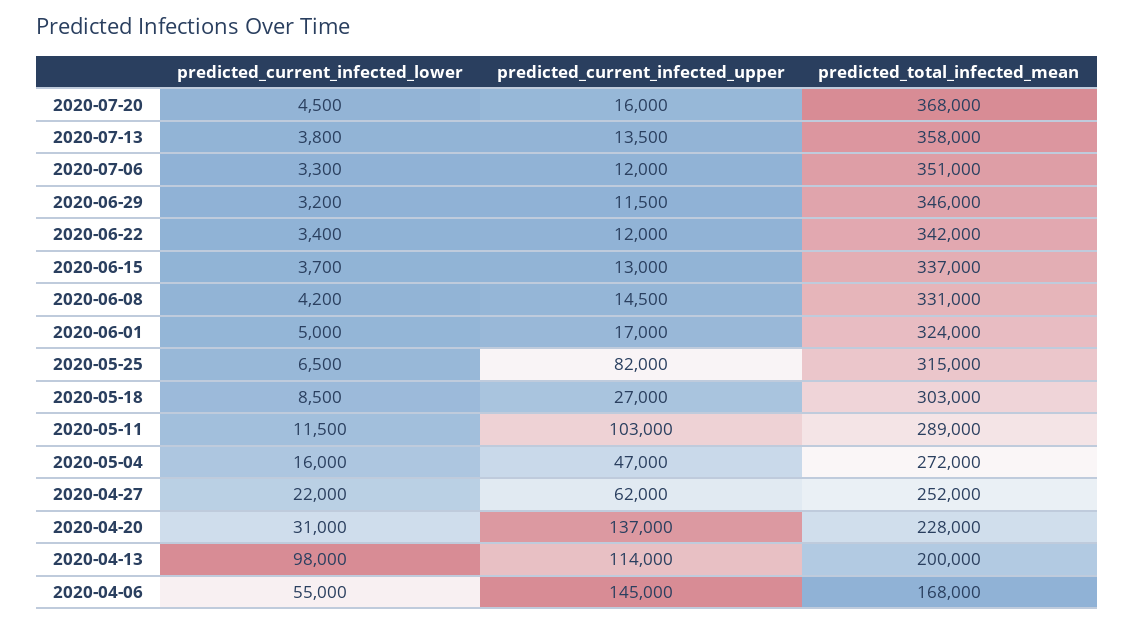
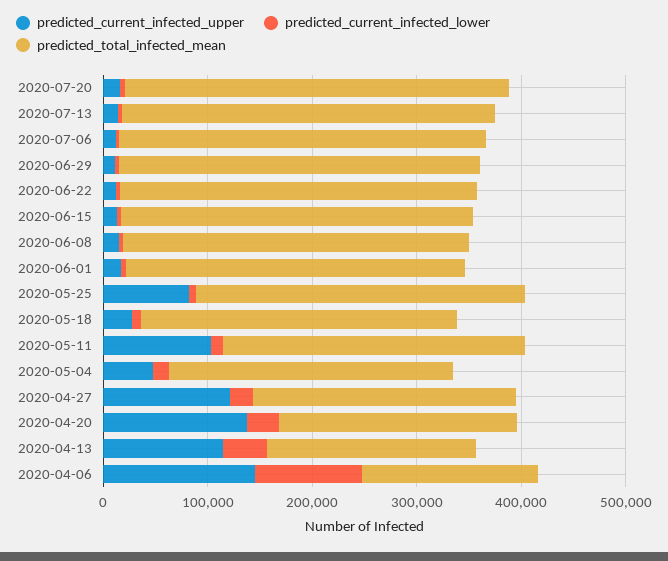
  {
    "predicted_current_infected_lower": {
      "2020-07-20": 4500,
      "2020-07-13": 3800,
      "2020-07-06": 3300,
      "2020-06-29": 3200,
      "2020-06-22": 3400,
      "2020-06-15": 3700,
      "2020-06-08": 4200,
      "2020-06-01": 5000,
      "2020-05-25": 6500,
      "2020-05-18": 8500,
      "2020-05-11": 11500,
      "2020-05-04": 16000,
      "2020-04-27": 22000,
      "2020-04-20": 31000,
-     "2020-04-13": 98000,
+     "2020-04-13": 40000,
-     "2020-04-06": 55000
+     "2020-04-06": 100000
    },
    "predicted_current_infected_upper": {
      "2020-07-20": 16000,
      "2020-07-13": 13500,
      "2020-07-06": 12000,
      "2020-06-29": 11500,
      "2020-06-22": 12000,
      "2020-06-15": 13000,
      "2020-06-08": 14500,
      "2020-06-01": 17000,
      "2020-05-25": 82000,
      "2020-05-18": 27000,
      "2020-05-11": 103000,
      "2020-05-04": 47000,
-     "2020-04-27": 62000,
+     "2020-04-27": 120000,
      "2020-04-20": 137000,
      "2020-04-13": 114000,
      "2020-04-06": 145000
    },
    "predicted_total_infected_mean": {
      "2020-07-20": 368000,
      "2020-07-13": 358000,
      "2020-07-06": 351000,
      "2020-06-29": 346000,
      "2020-06-22": 342000,
      "2020-06-15": 337000,
      "2020-06-08": 331000,
      "2020-06-01": 324000,
      "2020-05-25": 315000,
      "2020-05-18": 303000,
      "2020-05-11": 289000,
      "2020-05-04": 272000,
      "2020-04-27": 252000,
      "2020-04-20": 228000,
      "2020-04-13": 200000,
      "2020-04-06": 168000
    }
  }

